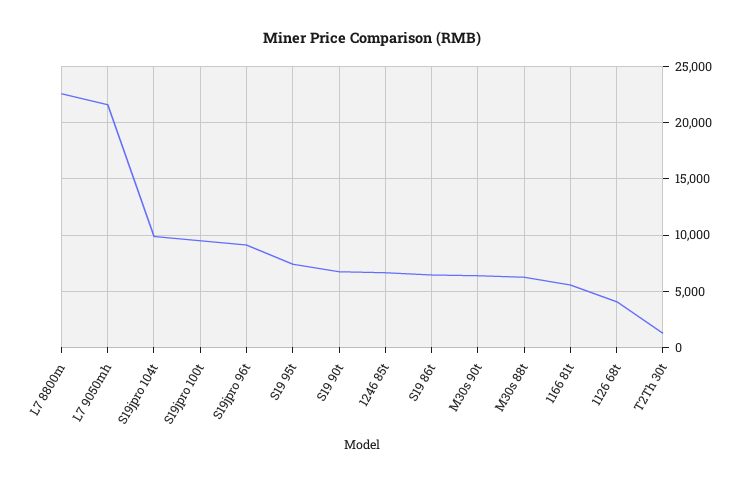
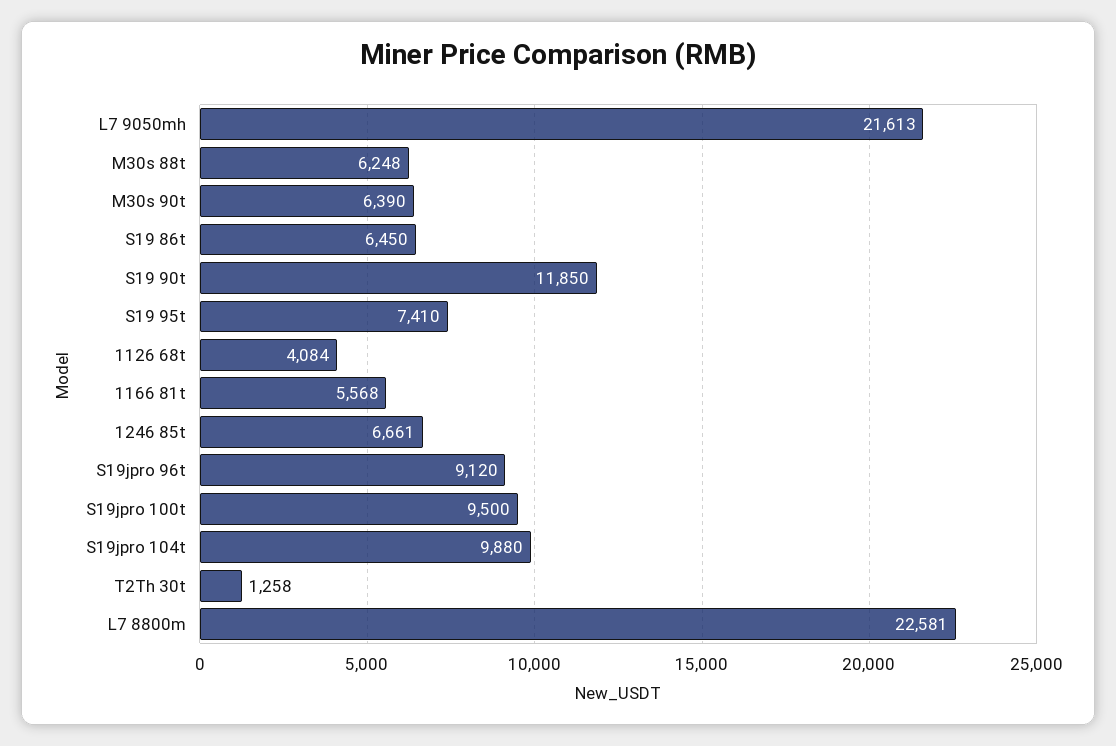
  {
    "L7 8800m": 22581,
    "L7 9050mh": 21613,
    "S19jpro 104t": 9880,
    "S19jpro 100t": 9500,
    "S19jpro 96t": 9120,
    "S19 95t": 7410,
-   "S19 90t": 7000,
+   "S19 90t": 11850,
    "1246 85t": 6661,
    "S19 86t": 6450,
    "M30s 90t": 6390,
    "M30s 88t": 6248,
    "1166 81t": 5568,
    "1126 68t": 4084,
    "T2Th 30t": 1258
  }

